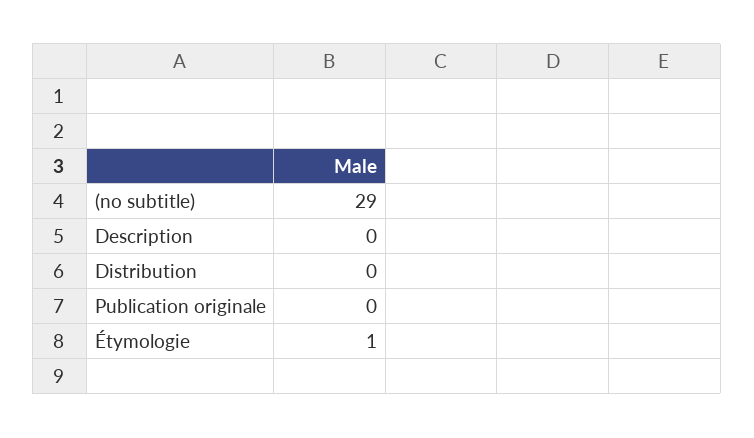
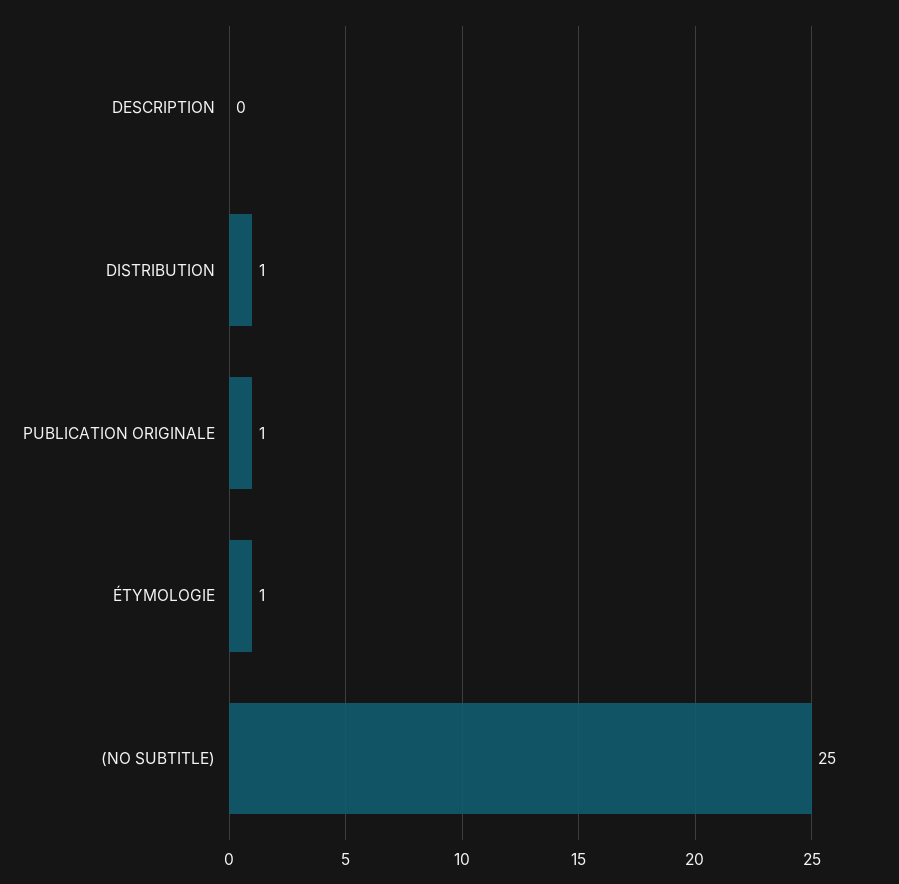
  {
-   "(no subtitle)": 29,
+   "(no subtitle)": 25,
    "Description": 0,
-   "Distribution": 0,
+   "Distribution": 1,
-   "Publication originale": 0,
+   "Publication originale": 1,
    "Étymologie": 1
  }

